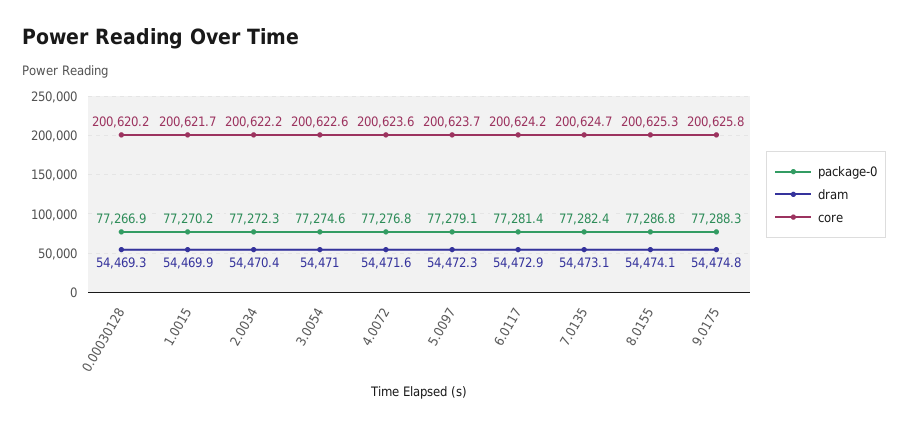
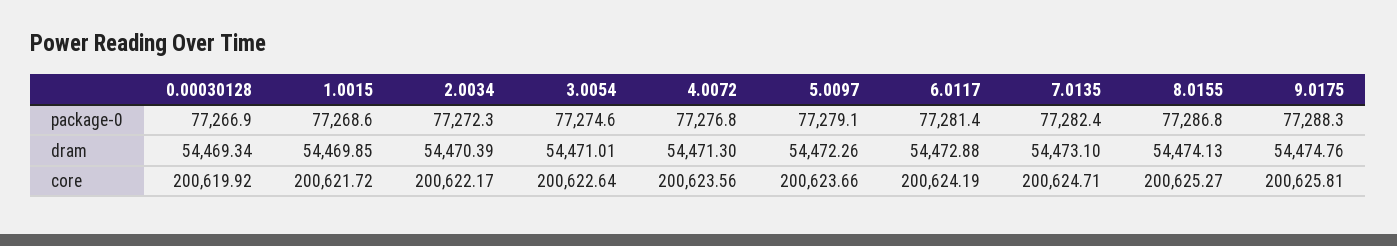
  {
    "package-0": {
      "0.00030128": 77266.9,
-     "1.0015": 77270.2,
+     "1.0015": 77268.6,
      "2.0034": 77272.3,
      "3.0054": 77274.6,
      "4.0072": 77276.8,
      "5.0097": 77279.1,
      "6.0117": 77281.4,
      "7.0135": 77282.4,
      "8.0155": 77286.8,
      "9.0175": 77288.3
    },
    "dram": {
      "0.00030128": 54469.34,
      "1.0015": 54469.85,
      "2.0034": 54470.39,
      "3.0054": 54471.01,
-     "4.0072": 54471.6,
+     "4.0072": 54471.3,
      "5.0097": 54472.26,
      "6.0117": 54472.88,
      "7.0135": 54473.1,
      "8.0155": 54474.13,
      "9.0175": 54474.76
    },
    "core": {
-     "0.00030128": 200620.2,
+     "0.00030128": 200619.92,
      "1.0015": 200621.72,
      "2.0034": 200622.17,
      "3.0054": 200622.64,
      "4.0072": 200623.56,
      "5.0097": 200623.66,
      "6.0117": 200624.19,
      "7.0135": 200624.71,
      "8.0155": 200625.27,
      "9.0175": 200625.81
    }
  }

